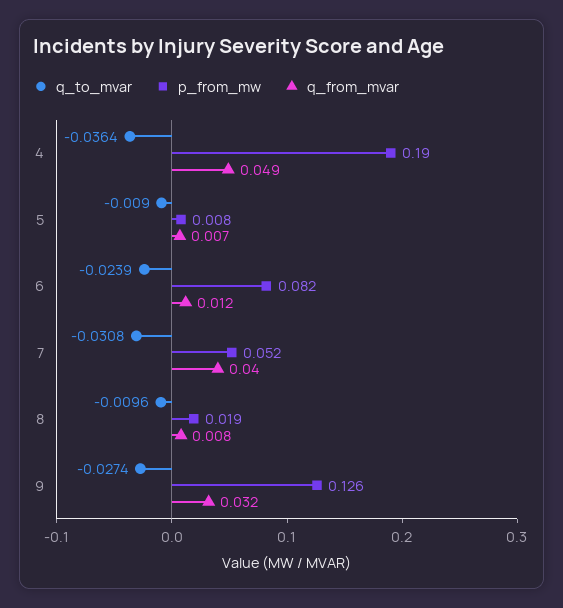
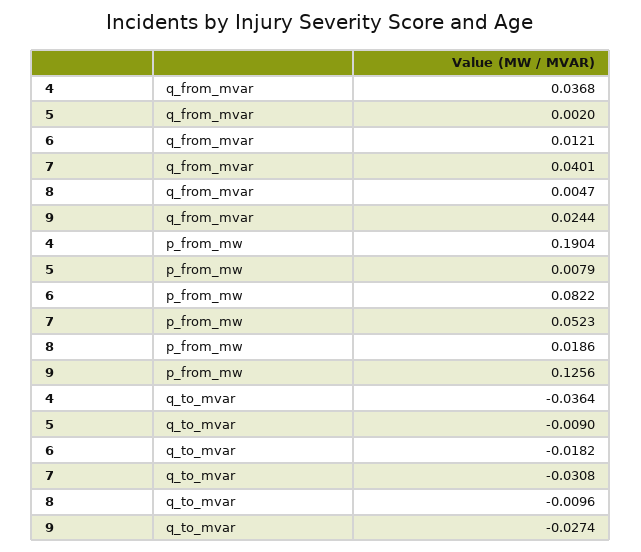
  {
    "q_to_mvar": {
      "4": -0.0364,
      "5": -0.009,
-     "6": -0.0239,
+     "6": -0.0182,
      "7": -0.0308,
      "8": -0.0096,
      "9": -0.0274
    },
    "p_from_mw": {
      "4": 0.1904,
      "5": 0.0079,
      "6": 0.0822,
      "7": 0.0523,
      "8": 0.0186,
      "9": 0.1256
    },
    "q_from_mvar": {
-     "4": 0.049,
+     "4": 0.0368,
-     "5": 0.007,
+     "5": 0.002,
      "6": 0.0121,
      "7": 0.0401,
-     "8": 0.008,
+     "8": 0.0047,
-     "9": 0.032
+     "9": 0.0244
    }
  }

